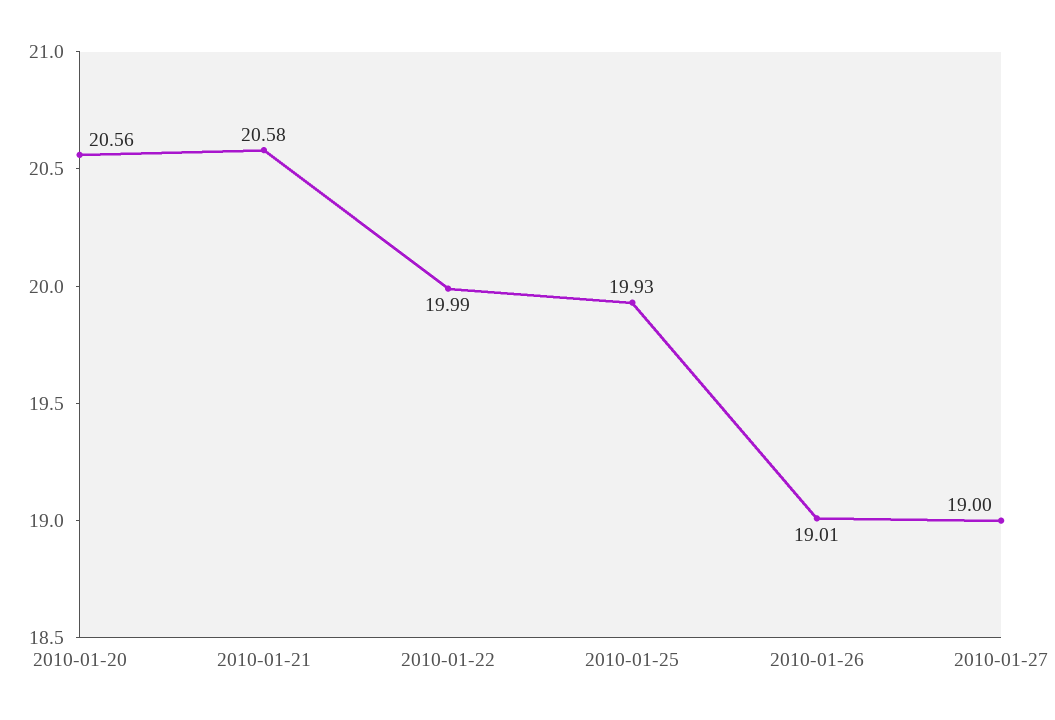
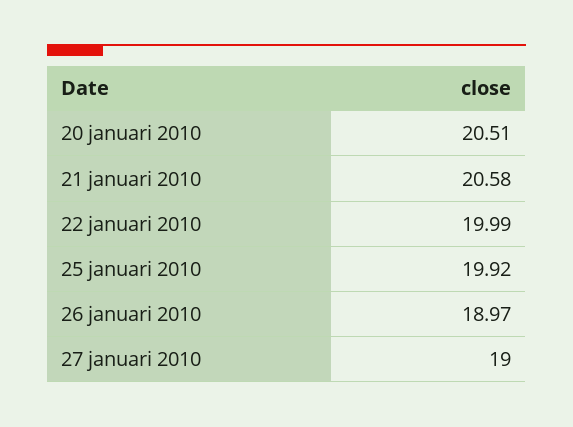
  {
-   "2010-01-20": 20.56,
+   "2010-01-20": 20.51,
    "2010-01-21": 20.58,
    "2010-01-22": 19.99,
-   "2010-01-25": 19.93,
+   "2010-01-25": 19.92,
-   "2010-01-26": 19.01,
+   "2010-01-26": 18.97,
    "2010-01-27": 19
  }

